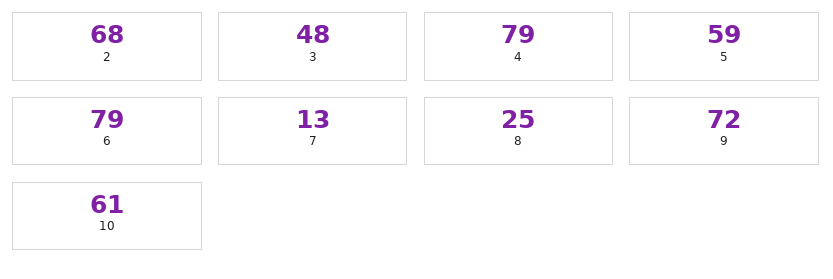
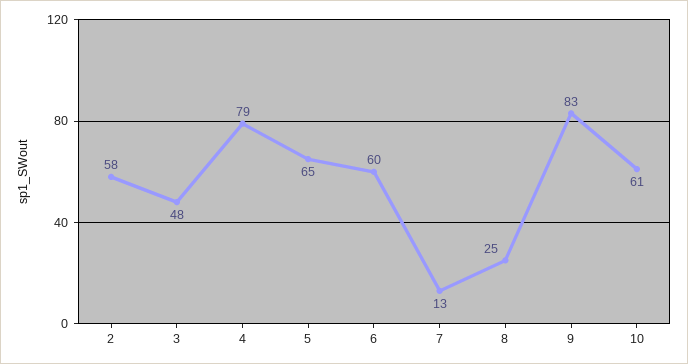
  {
-   "2": 68,
+   "2": 58,
    "3": 48,
    "4": 79,
-   "5": 59,
+   "5": 65,
-   "6": 79,
+   "6": 60,
    "7": 13,
    "8": 25,
-   "9": 72,
+   "9": 83,
    "10": 61
  }

